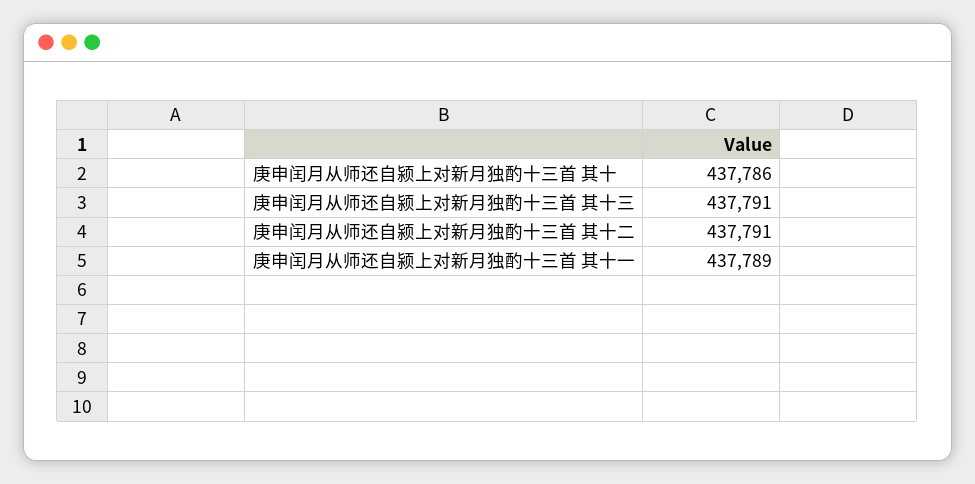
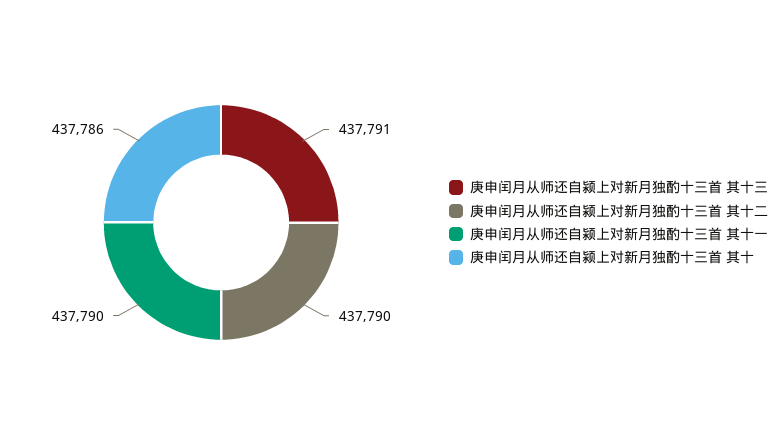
  {
    "庚申闰月从师还自颍上对新月独酌十三首 其十": 437786,
    "庚申闰月从师还自颍上对新月独酌十三首 其十三": 437791,
-   "庚申闰月从师还自颍上对新月独酌十三首 其十二": 437791,
+   "庚申闰月从师还自颍上对新月独酌十三首 其十二": 437790,
-   "庚申闰月从师还自颍上对新月独酌十三首 其十一": 437789
+   "庚申闰月从师还自颍上对新月独酌十三首 其十一": 437790
  }

